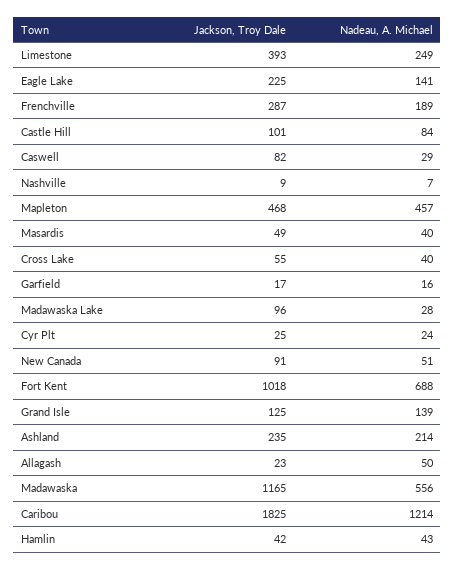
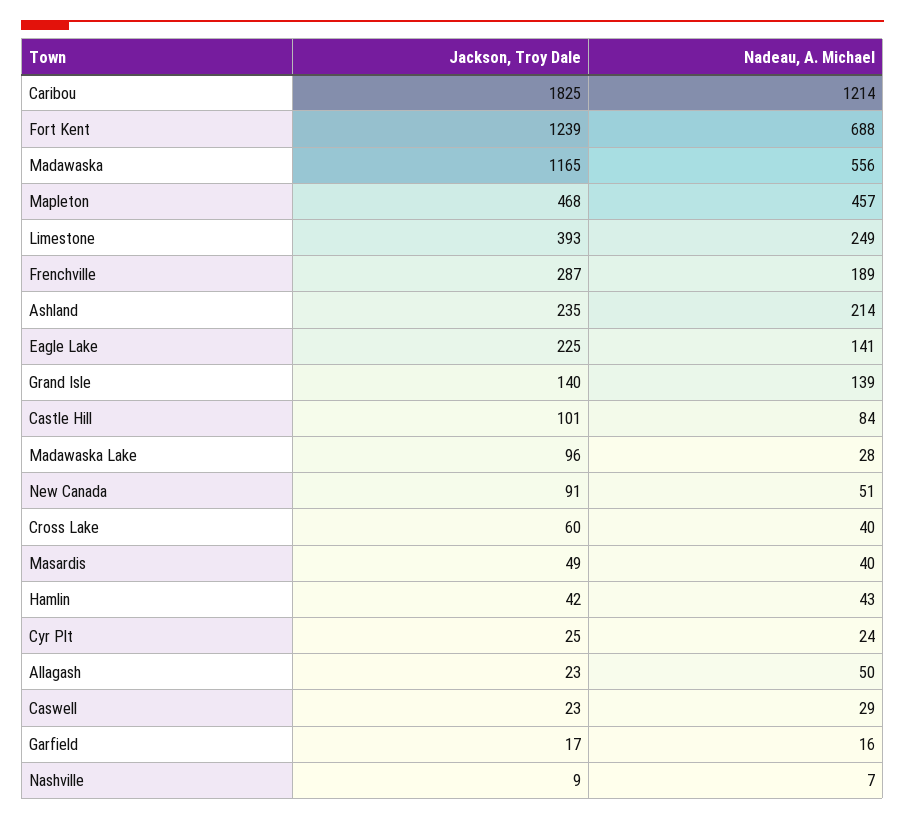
  {
    "Jackson, Troy Dale": {
      "Limestone": 393,
      "Eagle Lake": 225,
      "Frenchville": 287,
      "Castle Hill": 101,
-     "Caswell": 82,
+     "Caswell": 23,
      "Nashville": 9,
      "Mapleton": 468,
      "Masardis": 49,
-     "Cross Lake": 55,
+     "Cross Lake": 60,
      "Garfield": 17,
      "Madawaska Lake": 96,
      "Cyr Plt": 25,
      "New Canada": 91,
-     "Fort Kent": 1018,
+     "Fort Kent": 1239,
-     "Grand Isle": 125,
+     "Grand Isle": 140,
      "Ashland": 235,
      "Allagash": 23,
      "Madawaska": 1165,
      "Caribou": 1825,
      "Hamlin": 42
    },
    "Nadeau, A. Michael": {
      "Limestone": 249,
      "Eagle Lake": 141,
      "Frenchville": 189,
      "Castle Hill": 84,
      "Caswell": 29,
      "Nashville": 7,
      "Mapleton": 457,
      "Masardis": 40,
      "Cross Lake": 40,
      "Garfield": 16,
      "Madawaska Lake": 28,
      "Cyr Plt": 24,
      "New Canada": 51,
      "Fort Kent": 688,
      "Grand Isle": 139,
      "Ashland": 214,
      "Allagash": 50,
      "Madawaska": 556,
      "Caribou": 1214,
      "Hamlin": 43
    }
  }

